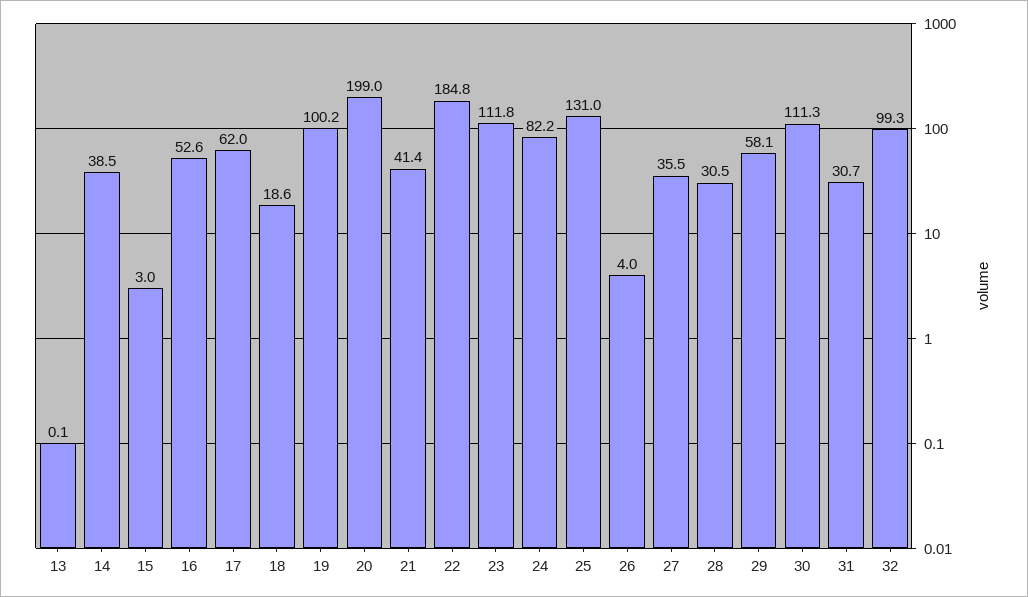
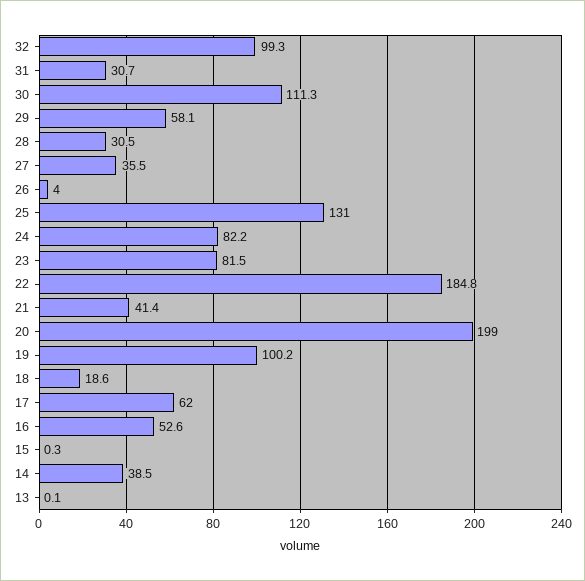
  {
    "13": 0.1,
    "14": 38.5,
-   "15": 3,
+   "15": 0.3,
    "16": 52.6,
    "17": 62,
    "18": 18.6,
    "19": 100.2,
    "20": 199,
    "21": 41.4,
    "22": 184.8,
-   "23": 111.8,
+   "23": 81.5,
    "24": 82.2,
    "25": 131,
    "26": 4,
    "27": 35.5,
    "28": 30.5,
    "29": 58.1,
    "30": 111.3,
    "31": 30.7,
    "32": 99.3
  }

